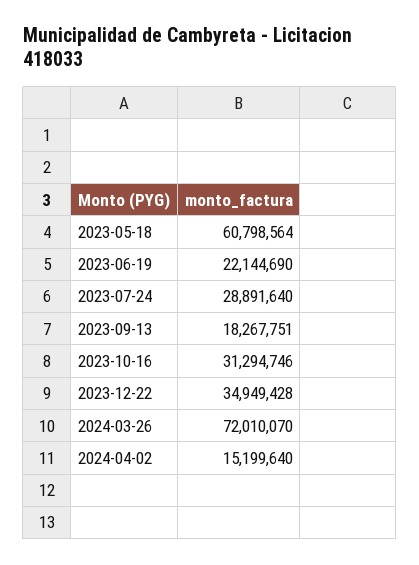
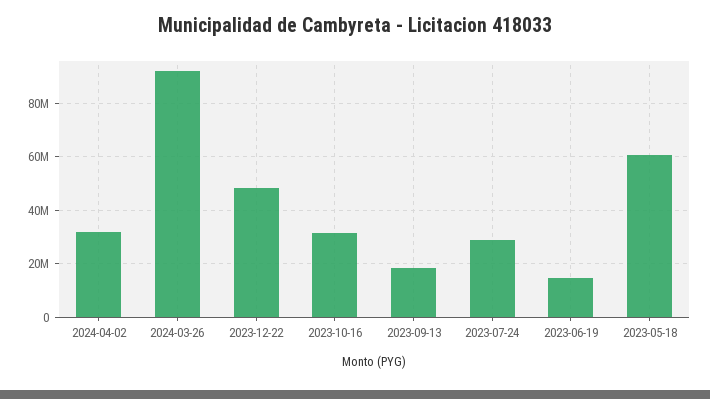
  {
    "2023-05-18": 60798564,
-   "2023-06-19": 22144690,
+   "2023-06-19": 15000000,
    "2023-07-24": 28891640,
    "2023-09-13": 18267751,
    "2023-10-16": 31294746,
-   "2023-12-22": 34949428,
+   "2023-12-22": 47500000,
-   "2024-03-26": 72010070,
+   "2024-03-26": 92500000,
-   "2024-04-02": 15199640
+   "2024-04-02": 32500000
  }

